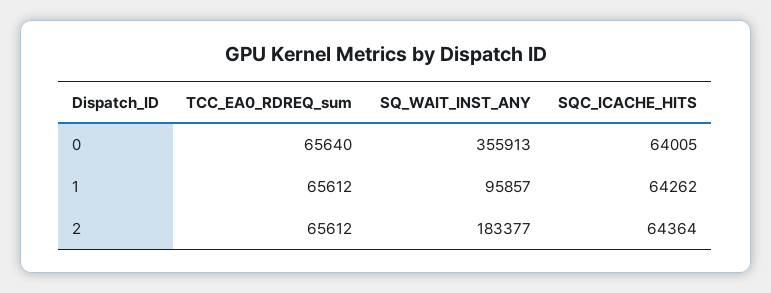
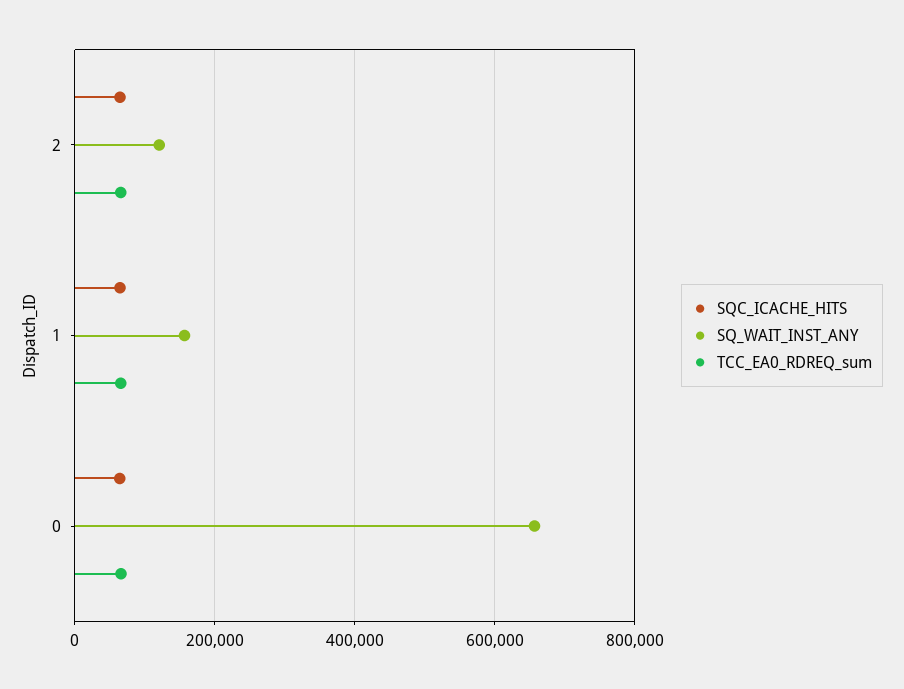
  {
    "TCC_EA0_RDREQ_sum": {
      "0": 65640,
      "1": 65612,
      "2": 65612
    },
    "SQ_WAIT_INST_ANY": {
-     "0": 355913,
+     "0": 660000,
-     "1": 95857,
+     "1": 160000,
-     "2": 183377
+     "2": 120000
    },
    "SQC_ICACHE_HITS": {
      "0": 64005,
      "1": 64262,
      "2": 64364
    }
  }

